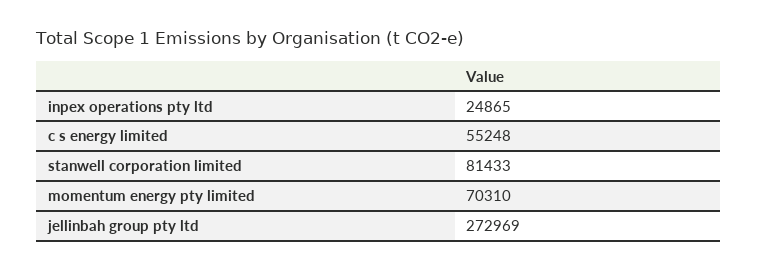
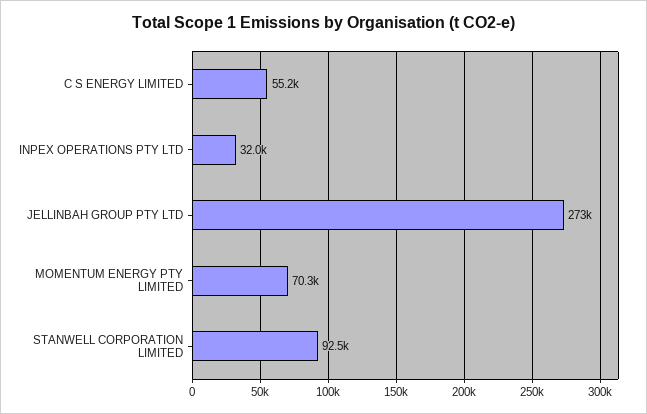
  {
-   "inpex operations pty ltd": 24865,
+   "inpex operations pty ltd": 32000,
    "c s energy limited": 55248,
-   "stanwell corporation limited": 81433,
+   "stanwell corporation limited": 92500,
    "momentum energy pty limited": 70310,
    "jellinbah group pty ltd": 272969
  }

